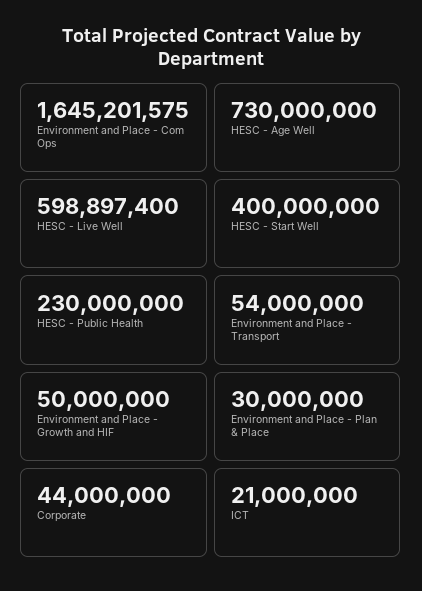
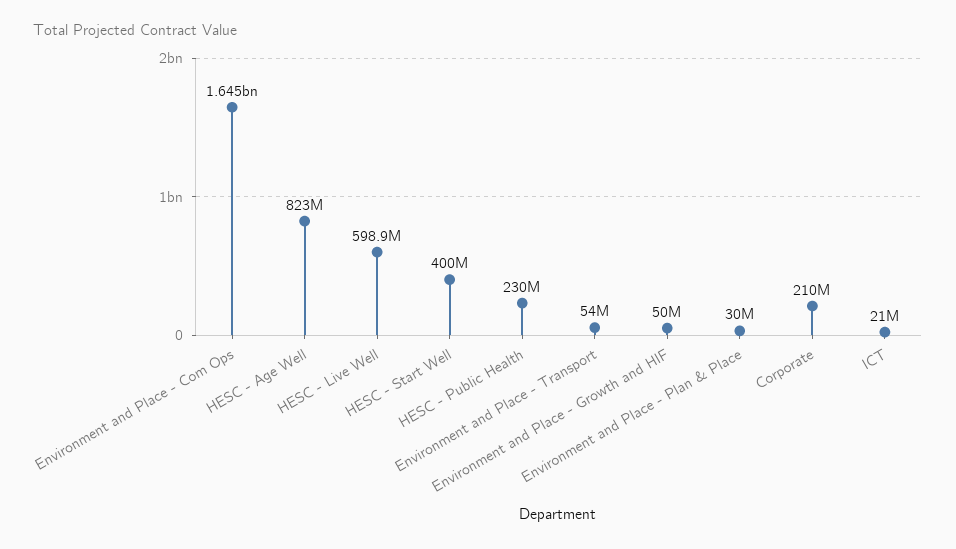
  {
    "Environment and Place - Com Ops": 1645201575,
-   "HESC - Age Well": 730000000,
+   "HESC - Age Well": 823000000,
    "HESC - Live Well": 598897400,
    "HESC - Start Well": 400000000,
    "HESC - Public Health": 230000000,
    "Environment and Place - Transport": 54000000,
    "Environment and Place - Growth and HIF": 50000000,
    "Environment and Place - Plan & Place": 30000000,
-   "Corporate": 44000000,
+   "Corporate": 210000000,
    "ICT": 21000000
  }

